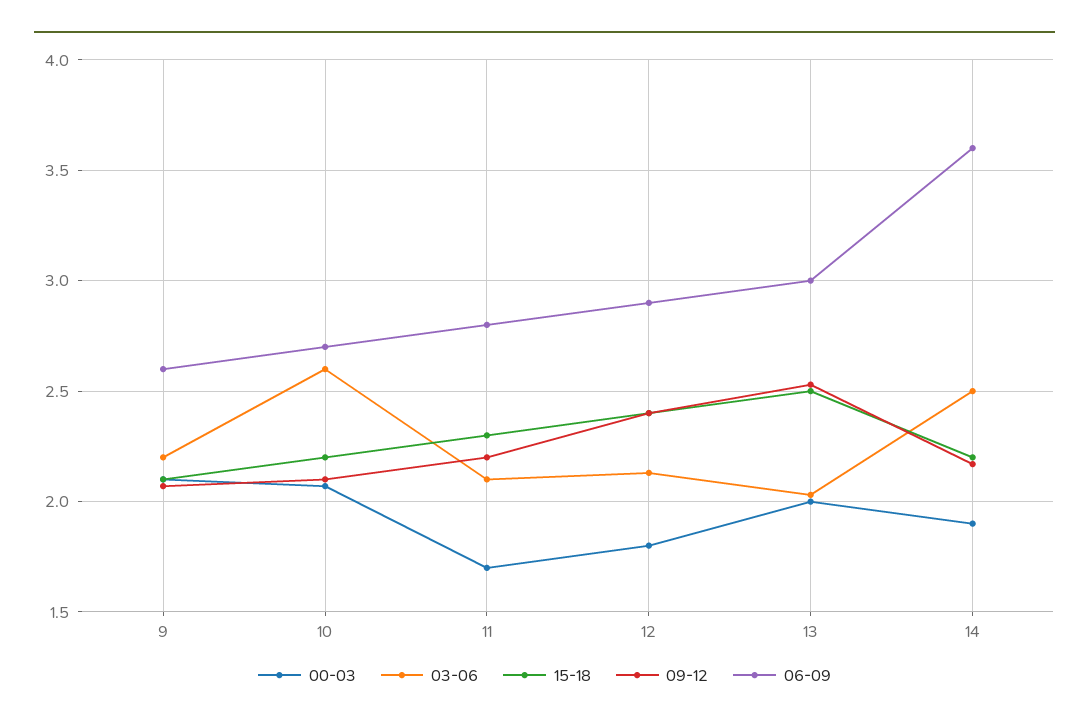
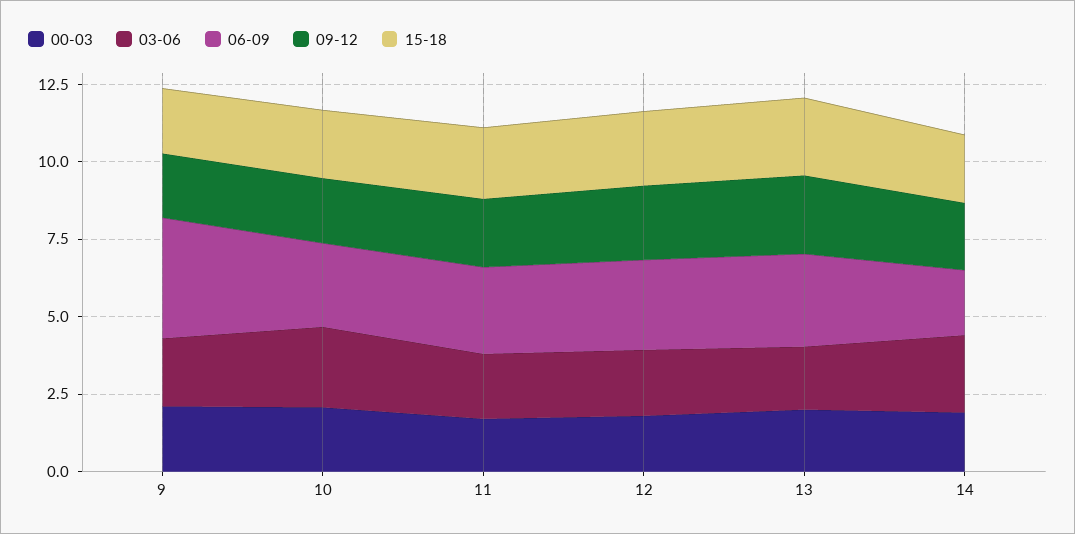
  {
    "00-03": {
      "9": 2.1,
      "10": 2.05,
      "11": 1.7,
      "12": 1.8,
      "13": 2,
      "14": 1.9
    },
    "03-06": {
      "9": 2.2,
      "10": 2.6,
      "11": 2.1,
      "12": 2.15,
      "13": 2.05,
      "14": 2.5
    },
    "15-18": {
      "9": 2.1,
      "10": 2.2,
      "11": 2.3,
      "12": 2.4,
      "13": 2.5,
      "14": 2.2
    },
    "09-12": {
      "9": 2.05,
      "10": 2.1,
      "11": 2.2,
      "12": 2.4,
      "13": 2.55,
      "14": 2.15
    },
    "06-09": {
-     "9": 2.6,
+     "9": 4,
      "10": 2.7,
      "11": 2.8,
      "12": 2.9,
      "13": 3,
-     "14": 3.6
+     "14": 2
    }
  }

